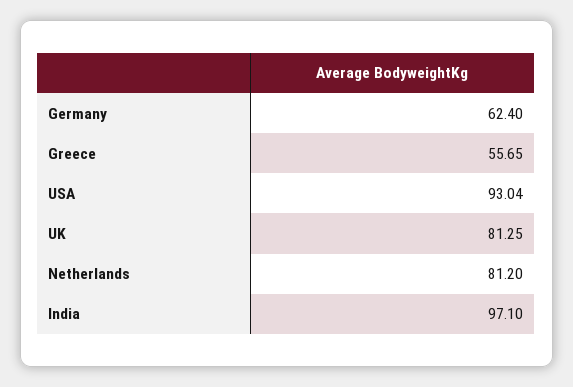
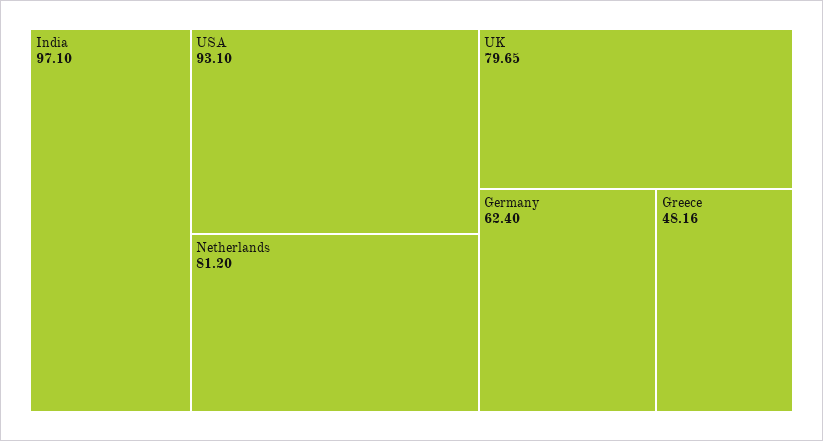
  {
    "Germany": 62.4,
-   "Greece": 55.65,
+   "Greece": 48.16,
-   "USA": 93.04,
+   "USA": 93.1,
-   "UK": 81.25,
+   "UK": 79.65,
    "Netherlands": 81.2,
    "India": 97.1
  }

